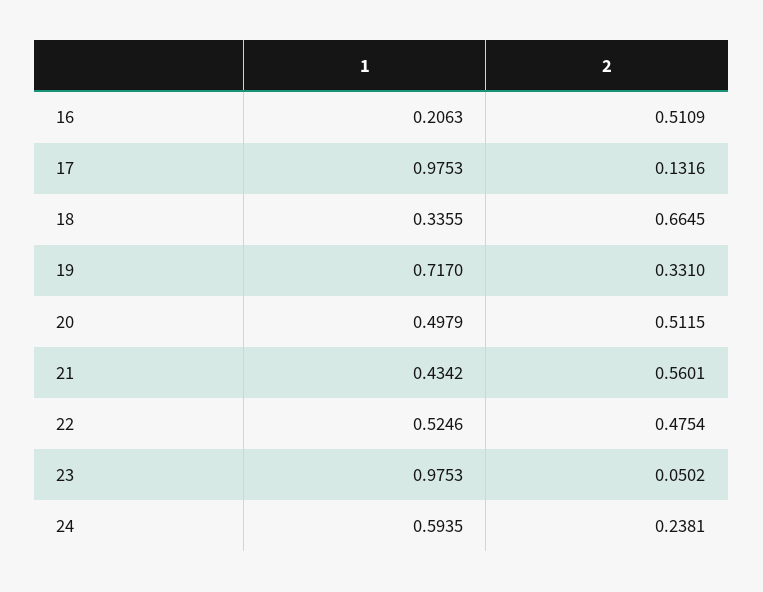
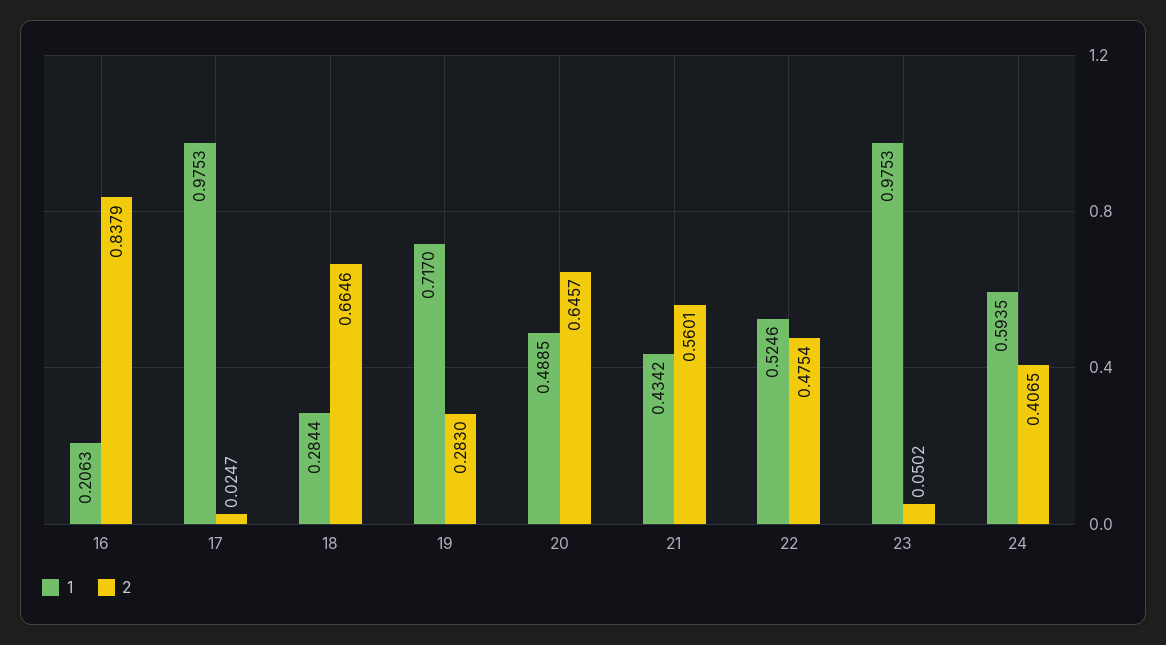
  {
    "1": {
      "16": 0.2063,
      "17": 0.9753,
-     "18": 0.3355,
+     "18": 0.2844,
      "19": 0.717,
-     "20": 0.4979,
+     "20": 0.4885,
      "21": 0.4342,
      "22": 0.5246,
      "23": 0.9753,
      "24": 0.5935
    },
    "2": {
-     "16": 0.5109,
+     "16": 0.8379,
-     "17": 0.1316,
+     "17": 0.0247,
-     "18": 0.6645,
+     "18": 0.6646,
-     "19": 0.331,
+     "19": 0.283,
-     "20": 0.5115,
+     "20": 0.6457,
      "21": 0.5601,
      "22": 0.4754,
      "23": 0.0502,
-     "24": 0.2381
+     "24": 0.4065
    }
  }

